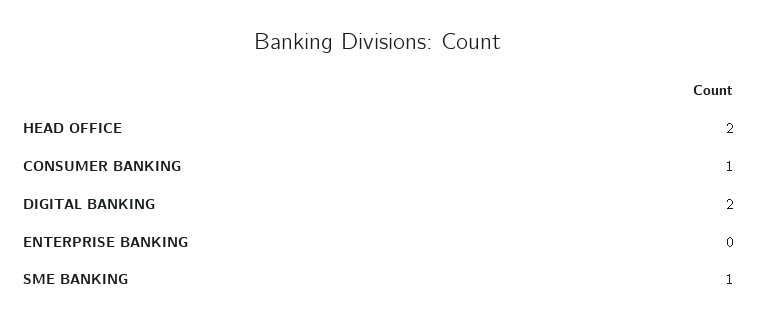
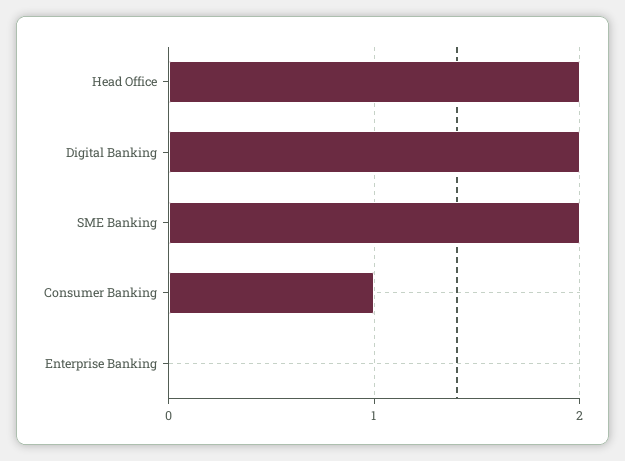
  {
    "HEAD OFFICE": 2,
    "CONSUMER BANKING": 1,
    "DIGITAL BANKING": 2,
    "ENTERPRISE BANKING": 0,
-   "SME BANKING": 1
+   "SME BANKING": 2
  }

